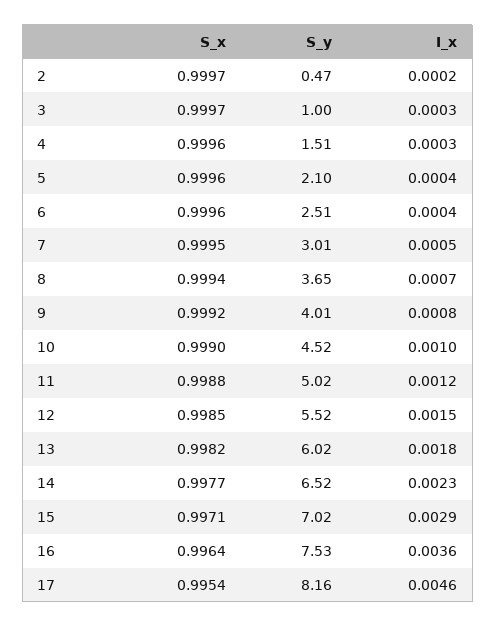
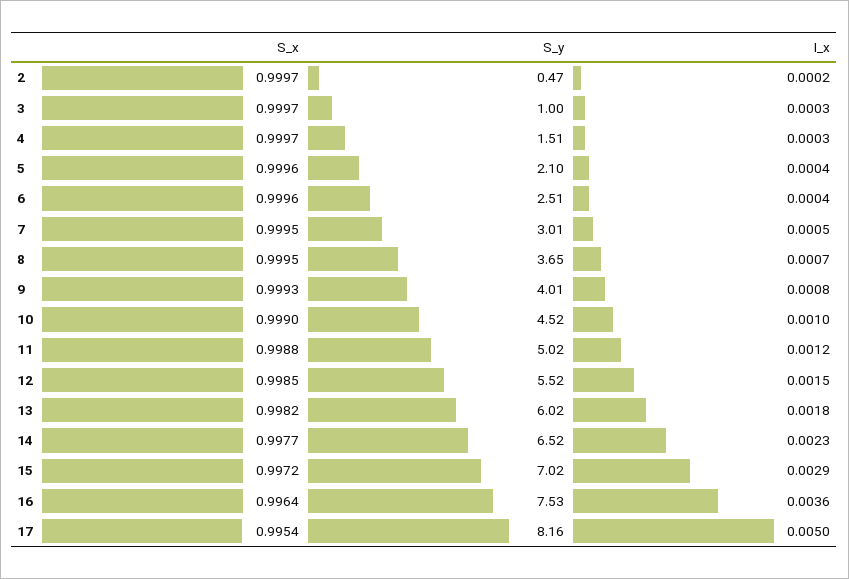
  {
    "S_x": {
      "2": 0.9997,
      "3": 0.9997,
-     "4": 0.9996,
+     "4": 0.9997,
      "5": 0.9996,
      "6": 0.9996,
      "7": 0.9995,
-     "8": 0.9994,
+     "8": 0.9995,
-     "9": 0.9992,
+     "9": 0.9993,
      "10": 0.999,
      "11": 0.9988,
      "12": 0.9985,
      "13": 0.9982,
      "14": 0.9977,
-     "15": 0.9971,
+     "15": 0.9972,
      "16": 0.9964,
      "17": 0.9954
    },
    "S_y": {
      "2": 0.47,
      "3": 1,
      "4": 1.51,
      "5": 2.1,
      "6": 2.51,
      "7": 3.01,
      "8": 3.65,
      "9": 4.01,
      "10": 4.52,
      "11": 5.02,
      "12": 5.52,
      "13": 6.02,
      "14": 6.52,
      "15": 7.02,
      "16": 7.53,
      "17": 8.16
    },
    "I_x": {
      "2": 0.0002,
      "3": 0.0003,
      "4": 0.0003,
      "5": 0.0004,
      "6": 0.0004,
      "7": 0.0005,
      "8": 0.0007,
      "9": 0.0008,
      "10": 0.001,
      "11": 0.0012,
      "12": 0.0015,
      "13": 0.0018,
      "14": 0.0023,
      "15": 0.0029,
      "16": 0.0036,
-     "17": 0.0046
+     "17": 0.005
    }
  }

